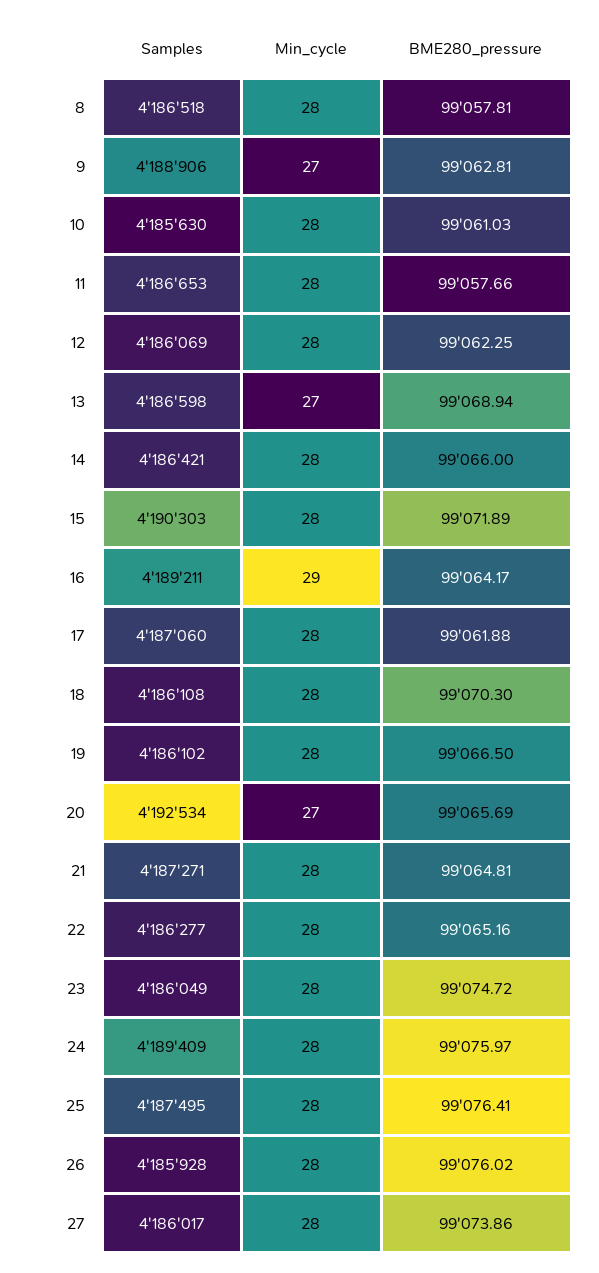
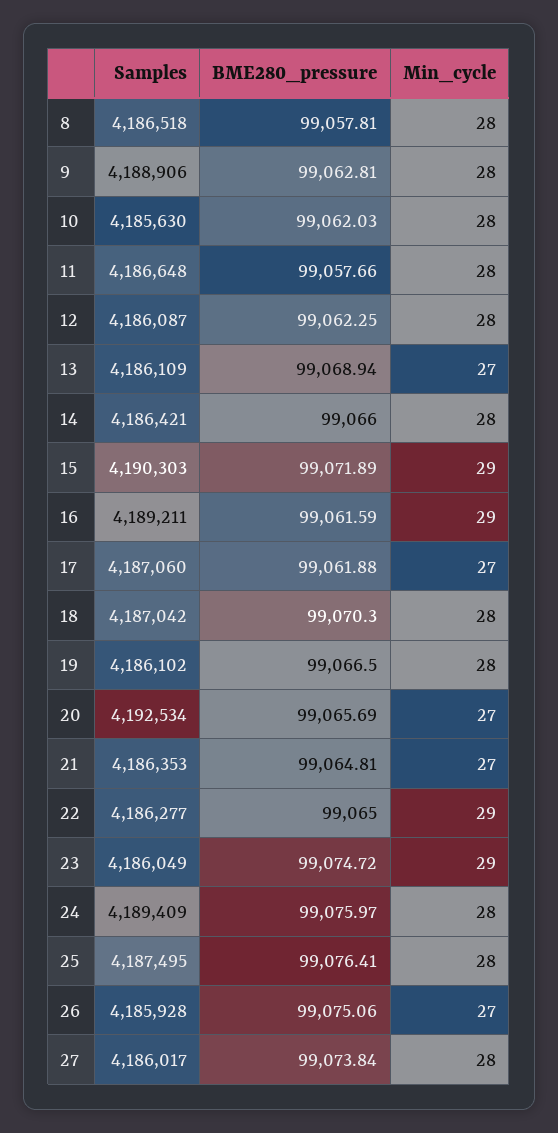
  {
    "Samples": {
      "8": 4186518,
      "9": 4188906,
      "10": 4185630,
-     "11": 4186653,
+     "11": 4186648,
-     "12": 4186069,
+     "12": 4186087,
-     "13": 4186598,
+     "13": 4186109,
      "14": 4186421,
      "15": 4190303,
      "16": 4189211,
      "17": 4187060,
-     "18": 4186108,
+     "18": 4187042,
      "19": 4186102,
      "20": 4192534,
-     "21": 4187271,
+     "21": 4186353,
      "22": 4186277,
      "23": 4186049,
      "24": 4189409,
      "25": 4187495,
      "26": 4185928,
      "27": 4186017
    },
    "Min_cycle": {
      "8": 28,
-     "9": 27,
+     "9": 28,
      "10": 28,
      "11": 28,
      "12": 28,
      "13": 27,
      "14": 28,
-     "15": 28,
+     "15": 29,
      "16": 29,
-     "17": 28,
+     "17": 27,
      "18": 28,
      "19": 28,
      "20": 27,
-     "21": 28,
+     "21": 27,
-     "22": 28,
+     "22": 29,
-     "23": 28,
+     "23": 29,
      "24": 28,
      "25": 28,
-     "26": 28,
+     "26": 27,
      "27": 28
    },
    "BME280_pressure": {
      "8": 99057.81,
      "9": 99062.81,
-     "10": 99061.03,
+     "10": 99062.03,
      "11": 99057.66,
      "12": 99062.25,
      "13": 99068.94,
      "14": 99066,
      "15": 99071.89,
-     "16": 99064.17,
+     "16": 99061.59,
      "17": 99061.88,
      "18": 99070.3,
      "19": 99066.5,
      "20": 99065.69,
      "21": 99064.81,
-     "22": 99065.16,
+     "22": 99065,
      "23": 99074.72,
      "24": 99075.97,
      "25": 99076.41,
-     "26": 99076.02,
+     "26": 99075.06,
-     "27": 99073.86
+     "27": 99073.84
    }
  }

